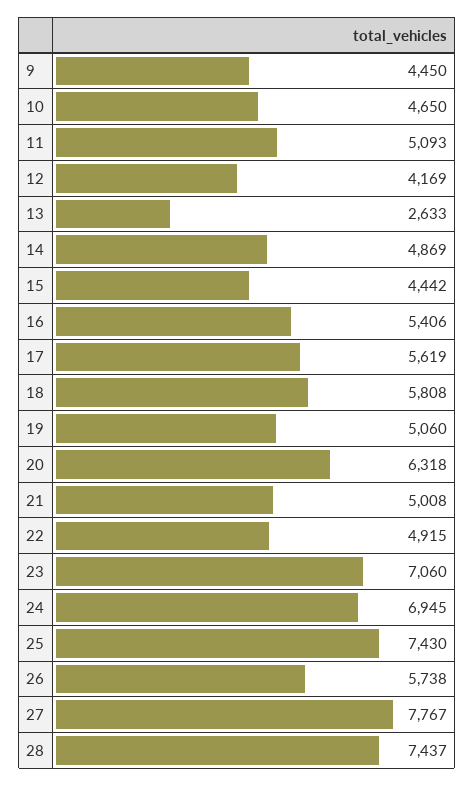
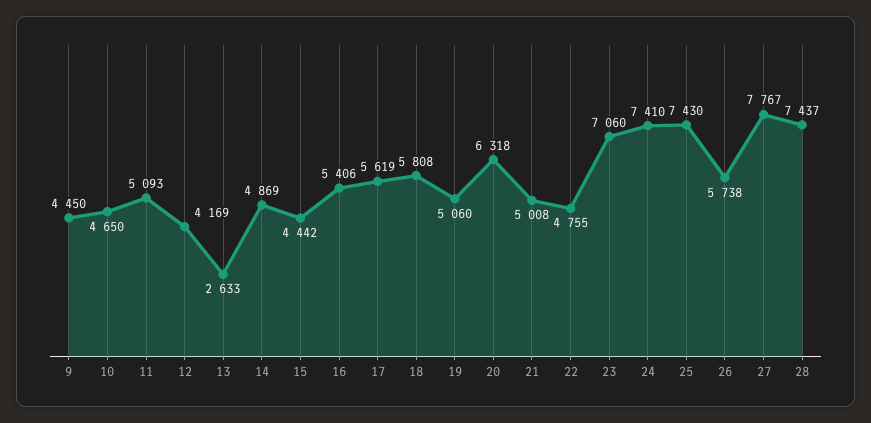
  {
    "9": 4450,
    "10": 4650,
    "11": 5093,
    "12": 4169,
    "13": 2633,
    "14": 4869,
    "15": 4442,
    "16": 5406,
    "17": 5619,
    "18": 5808,
    "19": 5060,
    "20": 6318,
    "21": 5008,
-   "22": 4915,
+   "22": 4755,
    "23": 7060,
-   "24": 6945,
+   "24": 7410,
    "25": 7430,
    "26": 5738,
    "27": 7767,
    "28": 7437
  }

